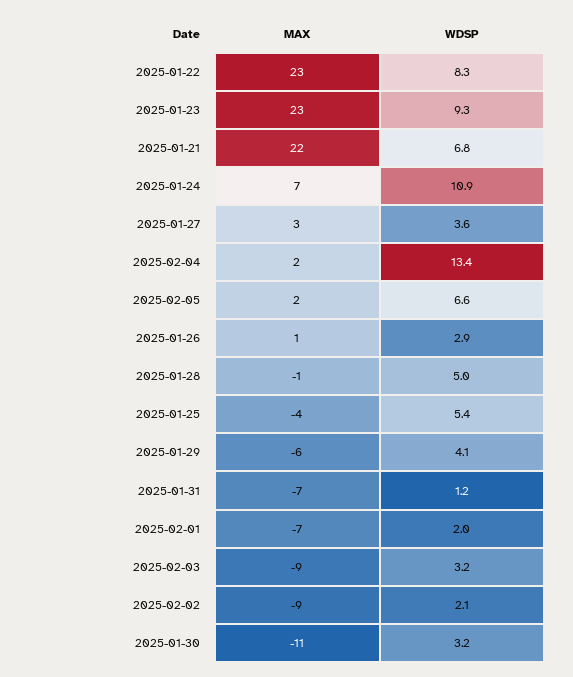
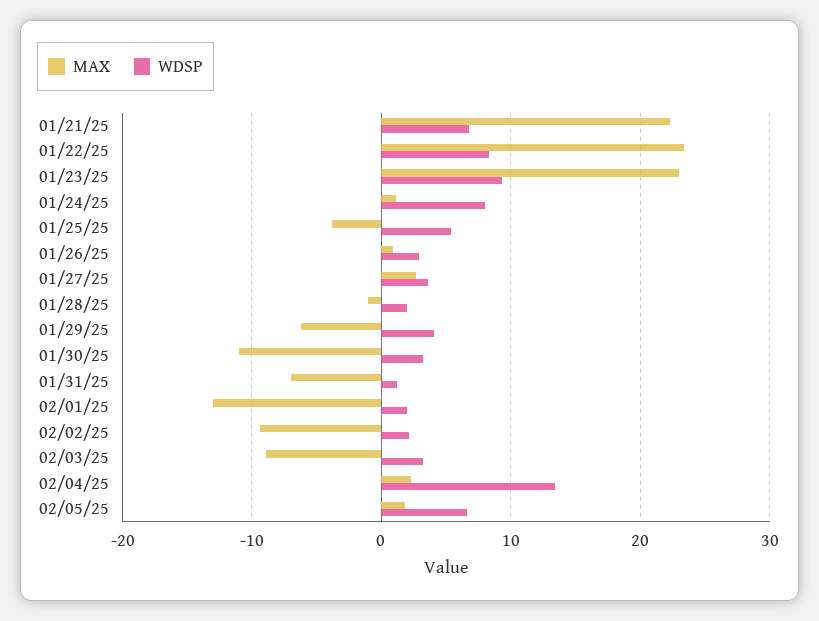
  {
    "MAX": {
      "2025-01-22": 23,
      "2025-01-23": 23,
      "2025-01-21": 22,
-     "2025-01-24": 7,
+     "2025-01-24": 1,
      "2025-01-27": 3,
      "2025-02-04": 2,
      "2025-02-05": 2,
      "2025-01-26": 1,
      "2025-01-28": -1,
      "2025-01-25": -4,
      "2025-01-29": -6,
      "2025-01-31": -7,
-     "2025-02-01": -7,
+     "2025-02-01": -13,
      "2025-02-03": -9,
      "2025-02-02": -9,
      "2025-01-30": -11
    },
    "WDSP": {
      "2025-01-22": 8.3,
      "2025-01-23": 9.3,
      "2025-01-21": 6.8,
-     "2025-01-24": 10.9,
+     "2025-01-24": 8,
      "2025-01-27": 3.6,
      "2025-02-04": 13.4,
      "2025-02-05": 6.6,
      "2025-01-26": 2.9,
-     "2025-01-28": 5,
+     "2025-01-28": 2,
      "2025-01-25": 5.4,
      "2025-01-29": 4.1,
      "2025-01-31": 1.2,
      "2025-02-01": 2,
      "2025-02-03": 3.2,
      "2025-02-02": 2.1,
      "2025-01-30": 3.2
    }
  }

